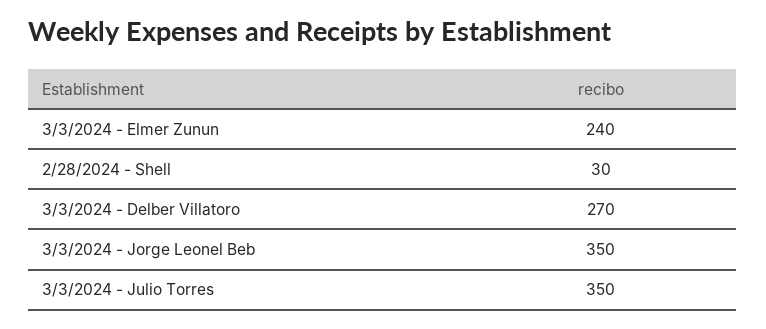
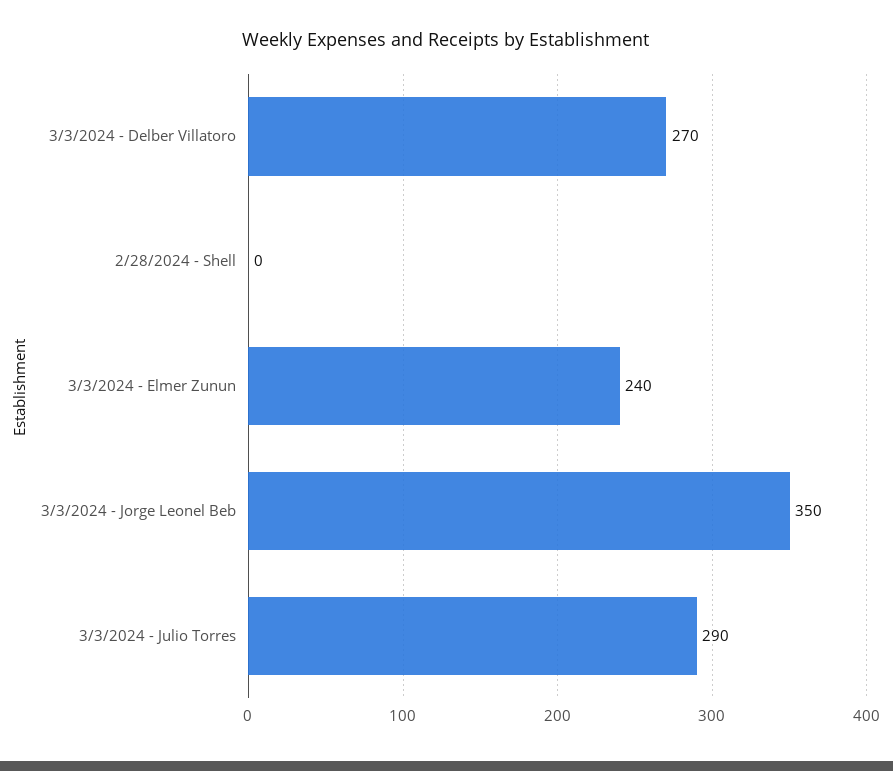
  {
    "3/3/2024 - Elmer Zunun": 240,
-   "2/28/2024 - Shell": 30,
+   "2/28/2024 - Shell": 0,
    "3/3/2024 - Delber Villatoro": 270,
    "3/3/2024 - Jorge Leonel Beb": 350,
-   "3/3/2024 - Julio Torres": 350
+   "3/3/2024 - Julio Torres": 290
  }

